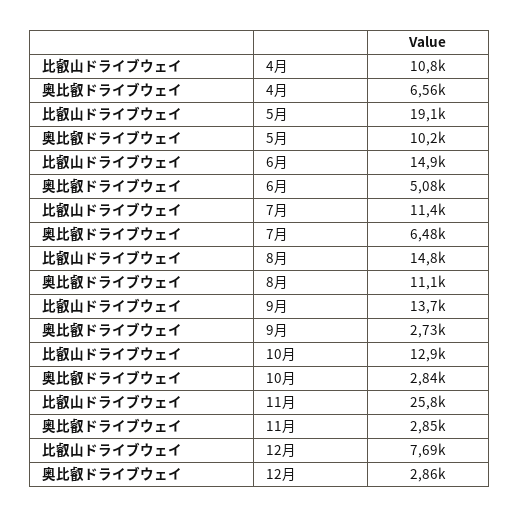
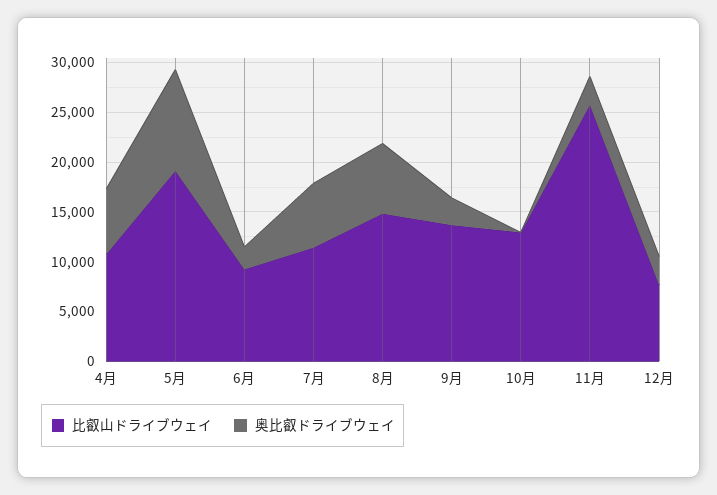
  {
    "比叡山ドライブウェイ": {
      "4月": 10800,
      "5月": 19100,
-     "6月": 14900,
+     "6月": 9000,
      "7月": 11400,
      "8月": 14800,
      "9月": 13700,
      "10月": 12900,
      "11月": 25800,
      "12月": 7690
    },
    "奥比叡ドライブウェイ": {
      "4月": 6560,
      "5月": 10200,
-     "6月": 5080,
+     "6月": 2000,
      "7月": 6480,
-     "8月": 11100,
+     "8月": 7000,
      "9月": 2730,
-     "10月": 2840,
+     "10月": 0,
      "11月": 2850,
      "12月": 2860
    }
  }

